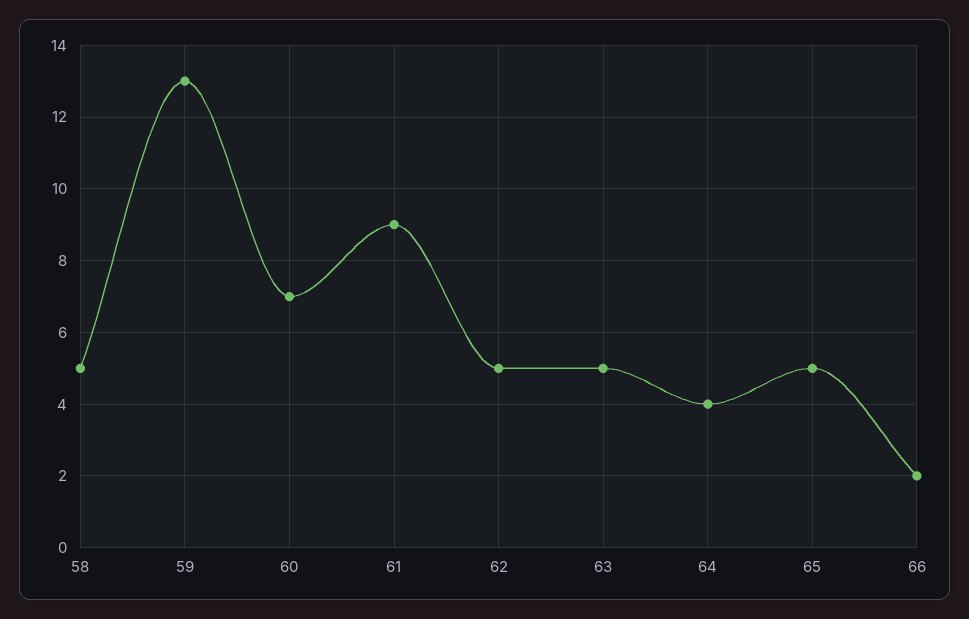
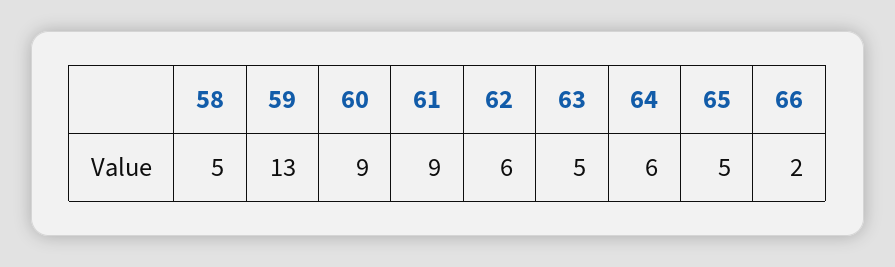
  {
    "58": 5,
    "59": 13,
-   "60": 7,
+   "60": 9,
    "61": 9,
-   "62": 5,
+   "62": 6,
    "63": 5,
-   "64": 4,
+   "64": 6,
    "65": 5,
    "66": 2
  }

